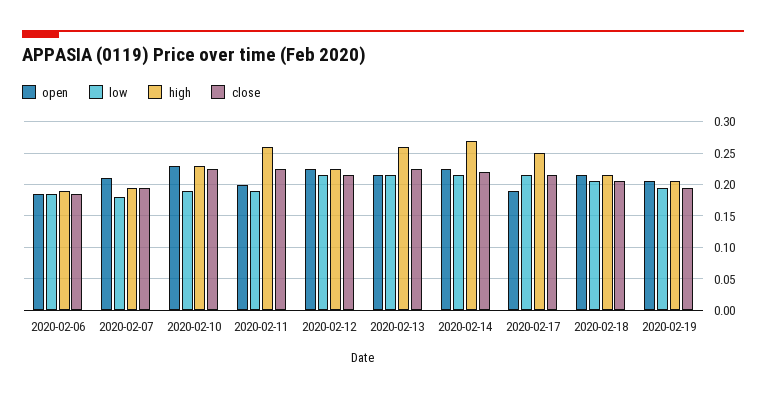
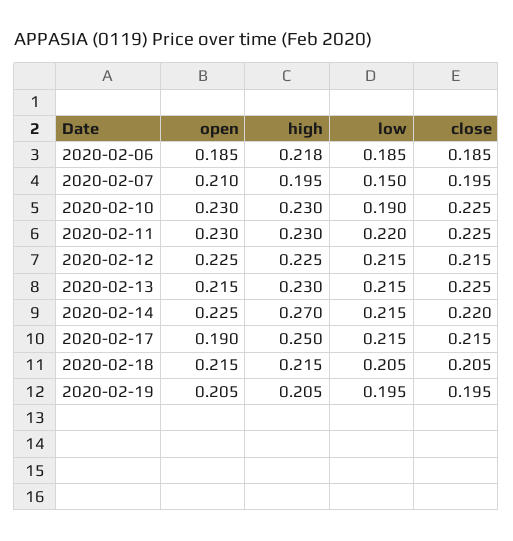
  {
    "open": {
      "2020-02-06": 0.185,
      "2020-02-07": 0.21,
      "2020-02-10": 0.23,
-     "2020-02-11": 0.2,
+     "2020-02-11": 0.23,
      "2020-02-12": 0.225,
      "2020-02-13": 0.215,
      "2020-02-14": 0.225,
      "2020-02-17": 0.19,
      "2020-02-18": 0.215,
      "2020-02-19": 0.205
    },
    "low": {
      "2020-02-06": 0.185,
-     "2020-02-07": 0.18,
+     "2020-02-07": 0.15,
      "2020-02-10": 0.19,
-     "2020-02-11": 0.19,
+     "2020-02-11": 0.22,
      "2020-02-12": 0.215,
      "2020-02-13": 0.215,
      "2020-02-14": 0.215,
      "2020-02-17": 0.215,
      "2020-02-18": 0.205,
      "2020-02-19": 0.195
    },
    "high": {
-     "2020-02-06": 0.19,
+     "2020-02-06": 0.218,
      "2020-02-07": 0.195,
      "2020-02-10": 0.23,
-     "2020-02-11": 0.26,
+     "2020-02-11": 0.23,
      "2020-02-12": 0.225,
-     "2020-02-13": 0.26,
+     "2020-02-13": 0.23,
      "2020-02-14": 0.27,
      "2020-02-17": 0.25,
      "2020-02-18": 0.215,
      "2020-02-19": 0.205
    },
    "close": {
      "2020-02-06": 0.185,
      "2020-02-07": 0.195,
      "2020-02-10": 0.225,
      "2020-02-11": 0.225,
      "2020-02-12": 0.215,
      "2020-02-13": 0.225,
      "2020-02-14": 0.22,
      "2020-02-17": 0.215,
      "2020-02-18": 0.205,
      "2020-02-19": 0.195
    }
  }

